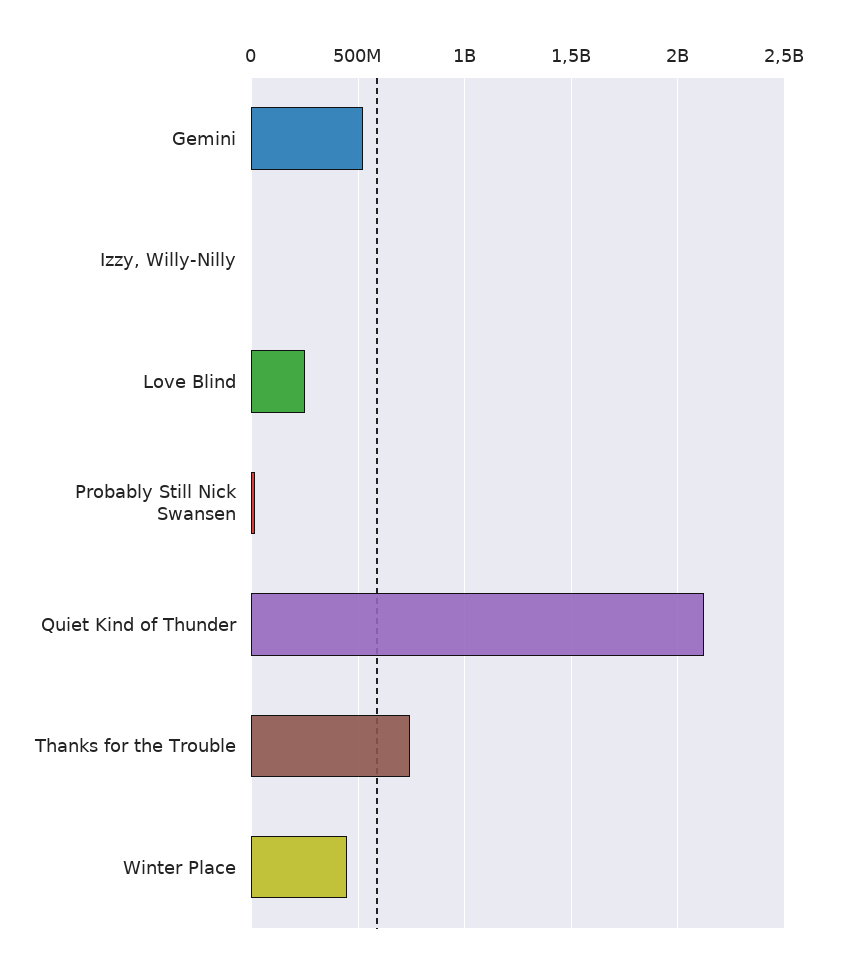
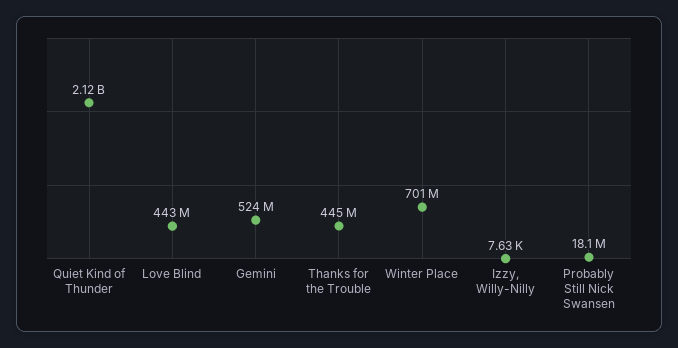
  {
    "Gemini": 524000000,
    "Izzy, Willy-Nilly": 7630,
-   "Love Blind": 250000000,
+   "Love Blind": 443000000,
    "Probably Still Nick Swansen": 18100000,
    "Quiet Kind of Thunder": 2120000000,
-   "Thanks for the Trouble": 750000000,
+   "Thanks for the Trouble": 445000000,
-   "Winter Place": 450000000
+   "Winter Place": 701000000
  }

